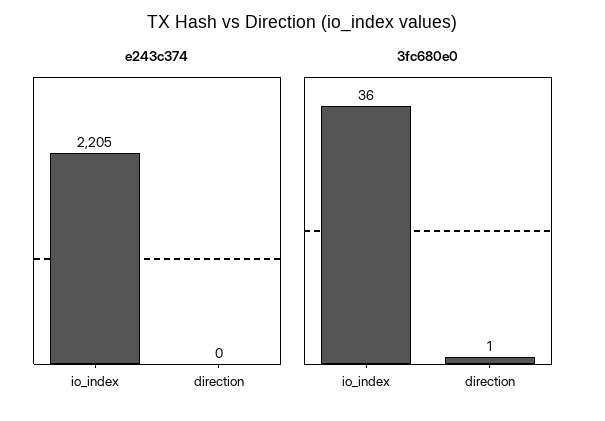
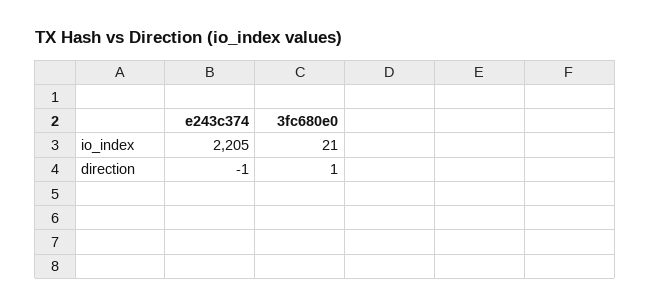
  {
    "e243c374": {
      "io_index": 2205,
-     "direction": 0
+     "direction": -1
    },
    "3fc680e0": {
-     "io_index": 36,
+     "io_index": 21,
      "direction": 1
    }
  }

